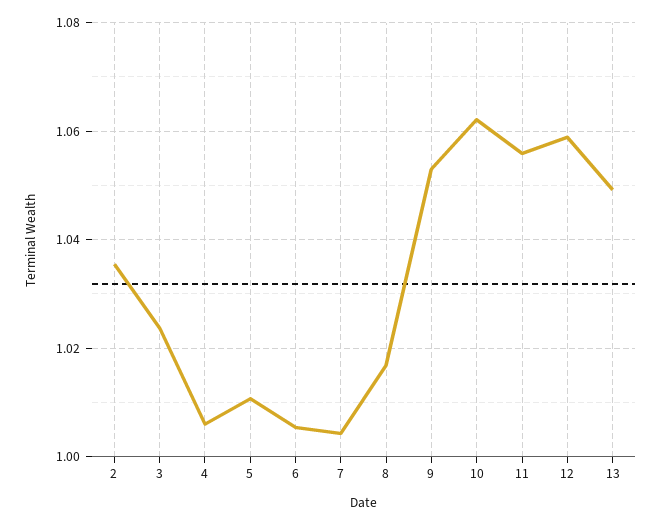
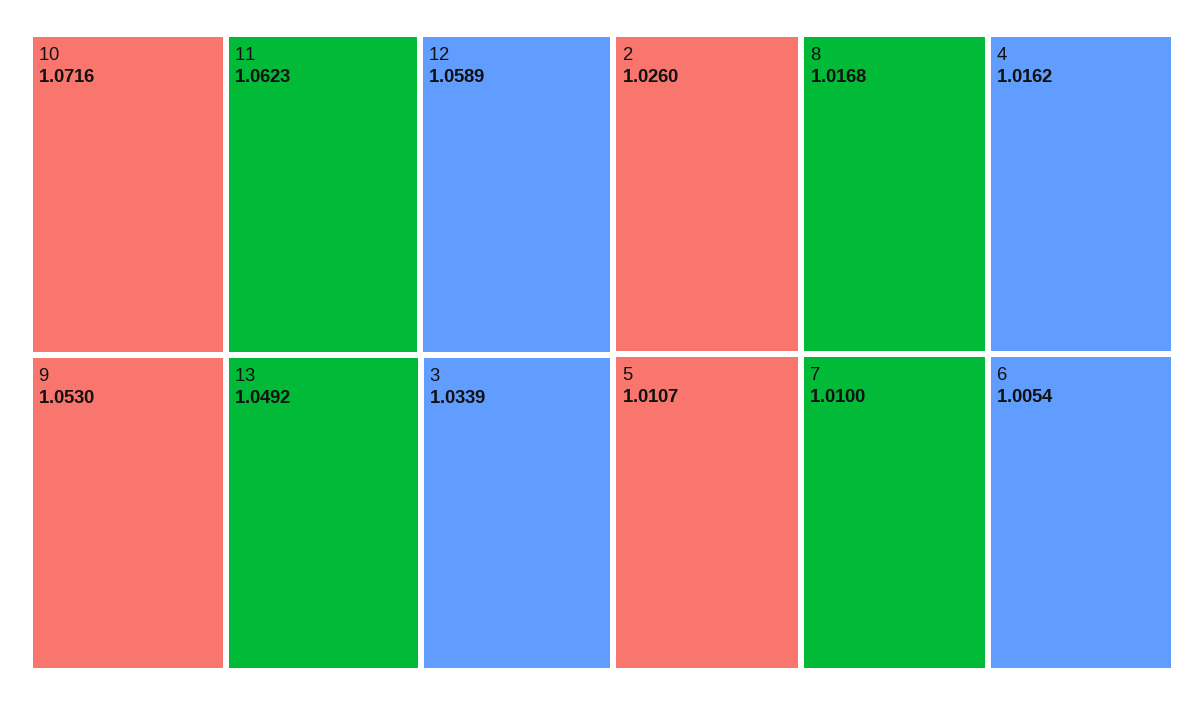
  {
-   "2": 1.036,
+   "2": 1.026,
-   "3": 1.024,
+   "3": 1.0339,
-   "4": 1.006,
+   "4": 1.0162,
    "5": 1.0107,
    "6": 1.0054,
-   "7": 1.004,
+   "7": 1.01,
    "8": 1.0168,
    "9": 1.053,
-   "10": 1.062,
+   "10": 1.0716,
-   "11": 1.056,
+   "11": 1.0623,
    "12": 1.0589,
    "13": 1.0492
  }

